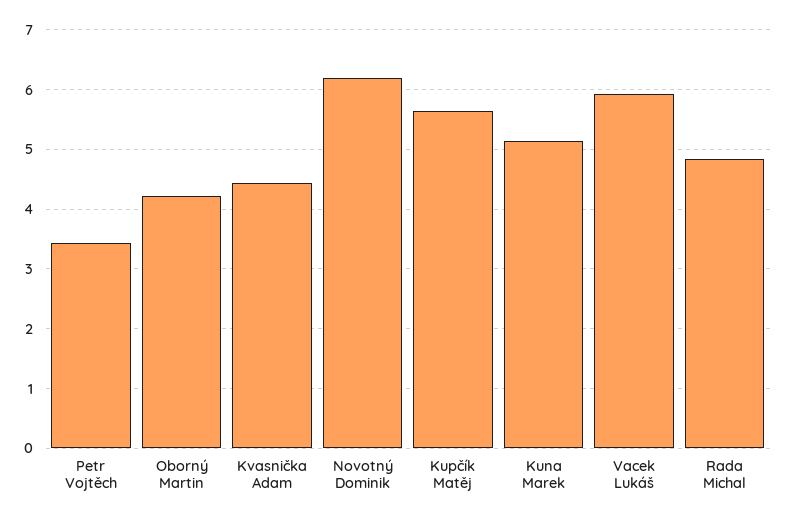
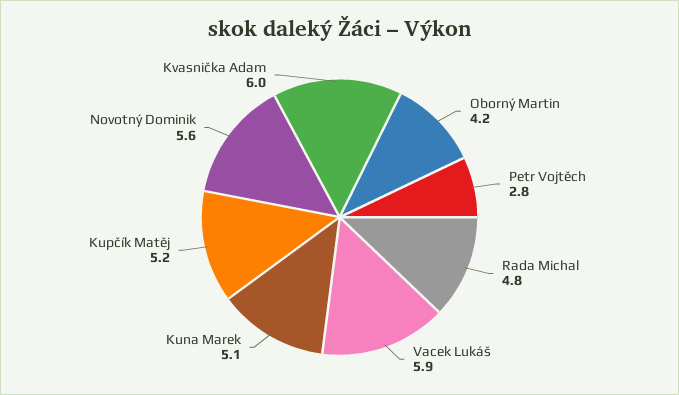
  {
-   "Petr Vojtěch": 3.4,
+   "Petr Vojtěch": 2.8,
    "Oborný Martin": 4.2,
-   "Kvasnička Adam": 4.4,
+   "Kvasnička Adam": 6,
-   "Novotný Dominik": 6.2,
+   "Novotný Dominik": 5.6,
-   "Kupčík Matěj": 5.6,
+   "Kupčík Matěj": 5.2,
    "Kuna Marek": 5.1,
    "Vacek Lukáš": 5.9,
    "Rada Michal": 4.8
  }

